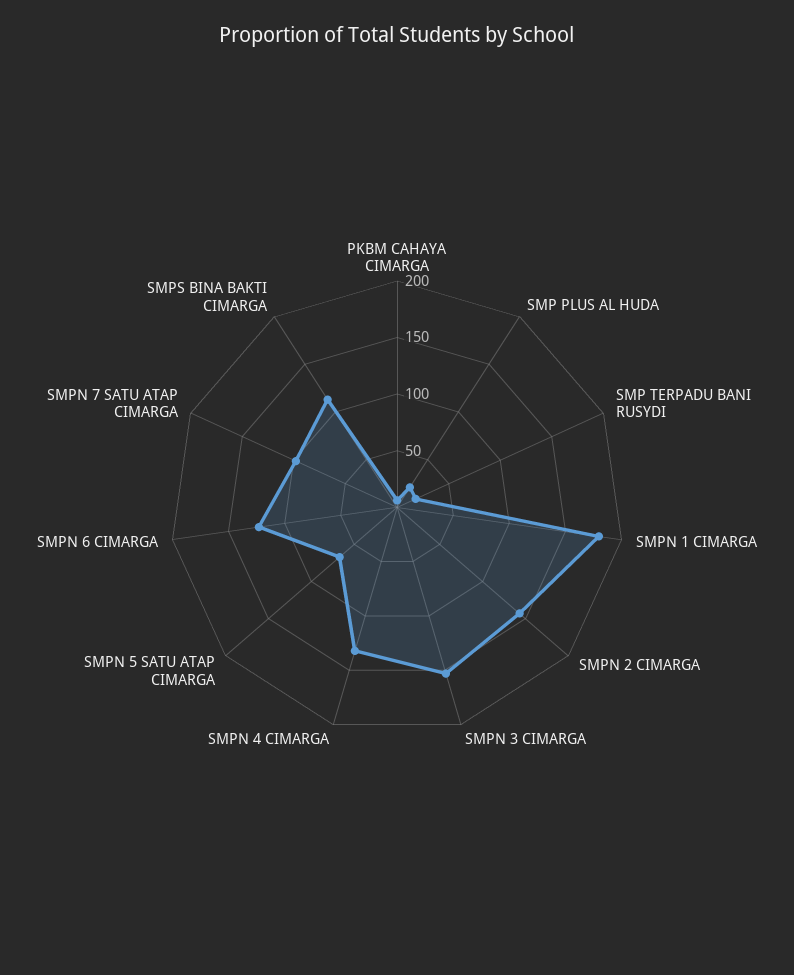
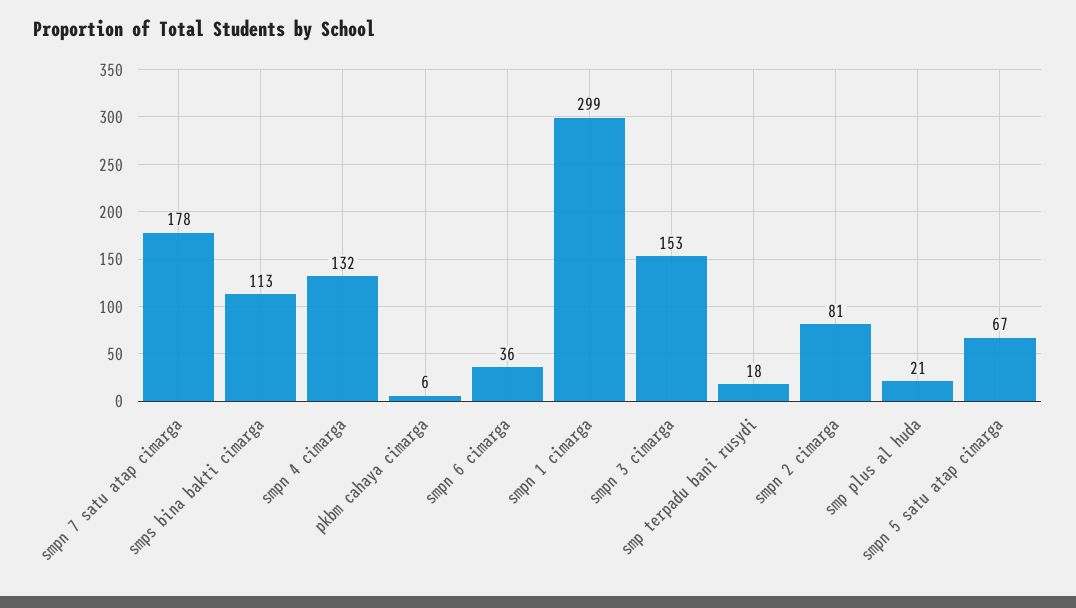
  {
    "PKBM CAHAYA CIMARGA": 6,
    "SMP PLUS AL HUDA": 21,
    "SMP TERPADU BANI RUSYDI": 18,
-   "SMPN 1 CIMARGA": 180,
+   "SMPN 1 CIMARGA": 299,
-   "SMPN 2 CIMARGA": 140,
+   "SMPN 2 CIMARGA": 81,
    "SMPN 3 CIMARGA": 153,
    "SMPN 4 CIMARGA": 132,
    "SMPN 5 SATU ATAP CIMARGA": 67,
-   "SMPN 6 CIMARGA": 120,
+   "SMPN 6 CIMARGA": 36,
-   "SMPN 7 SATU ATAP CIMARGA": 100,
+   "SMPN 7 SATU ATAP CIMARGA": 178,
    "SMPS BINA BAKTI CIMARGA": 113
  }

